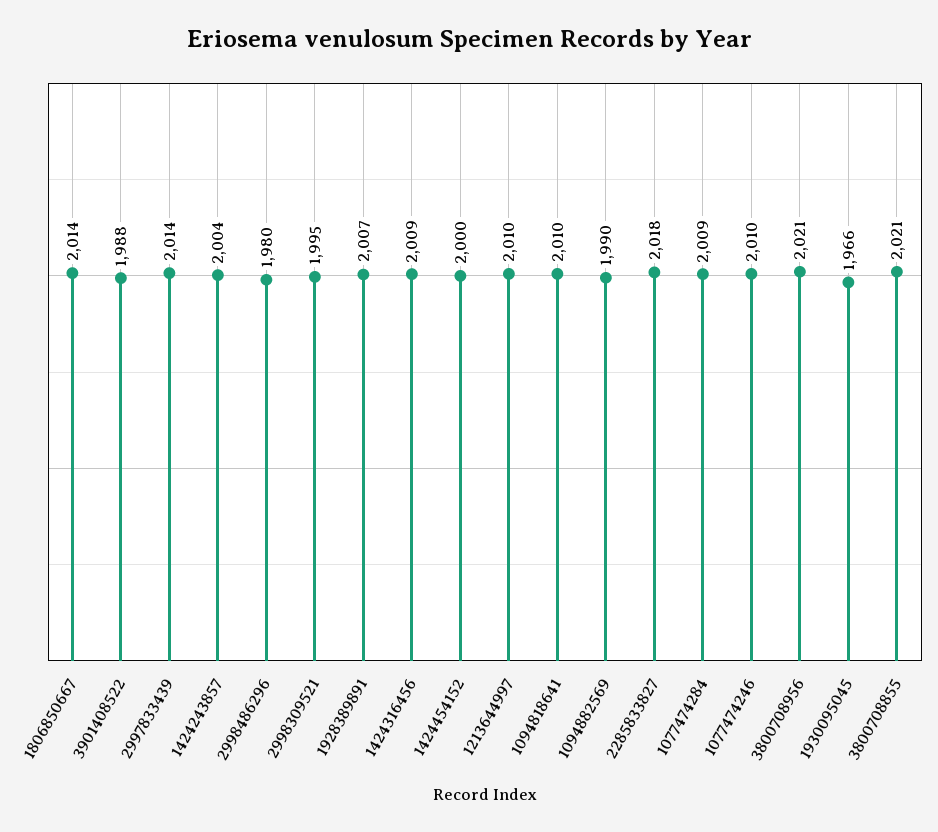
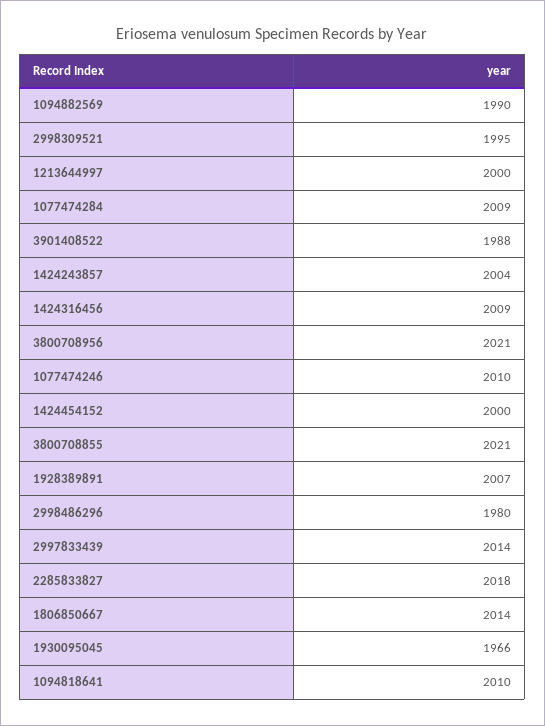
  {
    "1806850667": 2014,
    "3901408522": 1988,
    "2997833439": 2014,
    "1424243857": 2004,
    "2998486296": 1980,
    "2998309521": 1995,
    "1928389891": 2007,
    "1424316456": 2009,
    "1424454152": 2000,
-   "1213644997": 2010,
+   "1213644997": 2000,
    "1094818641": 2010,
    "1094882569": 1990,
    "2285833827": 2018,
    "1077474284": 2009,
    "1077474246": 2010,
    "3800708956": 2021,
    "1930095045": 1966,
    "3800708855": 2021
  }

